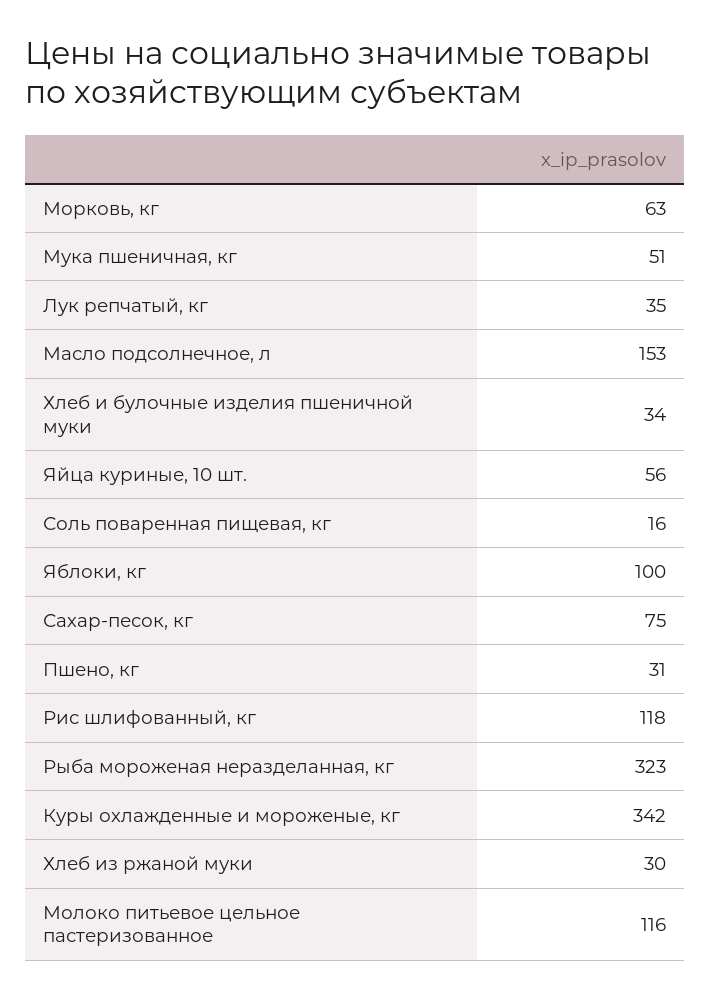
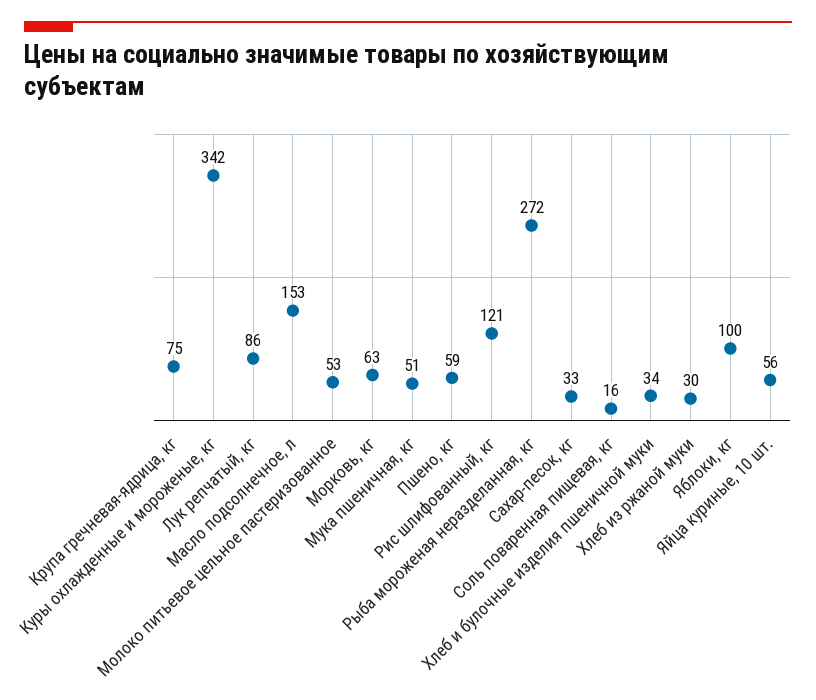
  {
    "Морковь, кг": 63,
    "Мука пшеничная, кг": 51,
-   "Лук репчатый, кг": 35,
+   "Лук репчатый, кг": 86,
    "Масло подсолнечное, л": 153,
    "Хлеб и булочные изделия пшеничной муки": 34,
    "Яйца куриные, 10 шт.": 56,
    "Соль поваренная пищевая, кг": 16,
    "Яблоки, кг": 100,
-   "Сахар-песок, кг": 75,
+   "Сахар-песок, кг": 33,
-   "Пшено, кг": 31,
+   "Пшено, кг": 59,
-   "Рис шлифованный, кг": 118,
+   "Рис шлифованный, кг": 121,
-   "Рыба мороженая неразделанная, кг": 323,
+   "Рыба мороженая неразделанная, кг": 272,
    "Куры охлажденные и мороженые, кг": 342,
    "Хлеб из ржаной муки": 30,
-   "Молоко питьевое цельное пастеризованное": 116
+   "Молоко питьевое цельное пастеризованное": 53,
+   "Крупа гречневая-ядрица, кг": 75
  }

